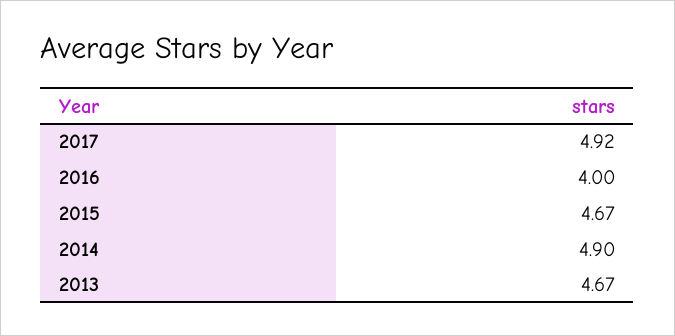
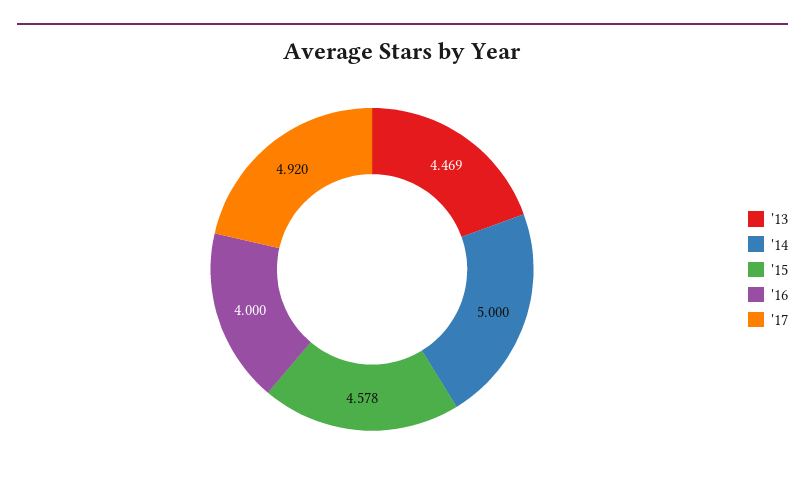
  {
    "2017": 4.92,
    "2016": 4,
-   "2015": 4.67,
+   "2015": 4.578,
-   "2014": 4.9,
+   "2014": 5,
-   "2013": 4.67
+   "2013": 4.469
  }

